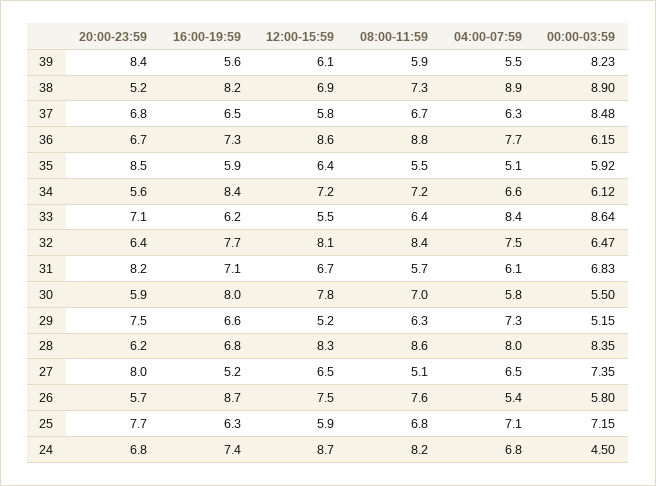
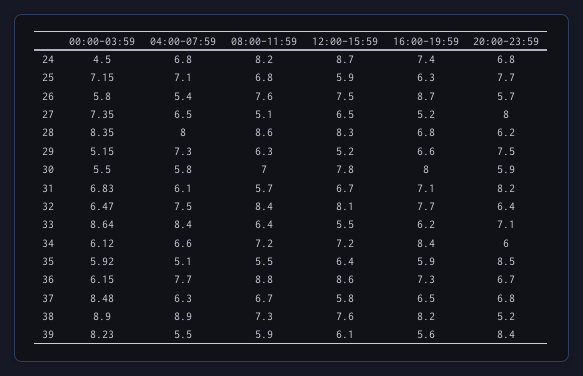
  {
    "20:00-23:59": {
      "39": 8.4,
      "38": 5.2,
      "37": 6.8,
      "36": 6.7,
      "35": 8.5,
-     "34": 5.6,
+     "34": 6,
      "33": 7.1,
      "32": 6.4,
      "31": 8.2,
      "30": 5.9,
      "29": 7.5,
      "28": 6.2,
      "27": 8,
      "26": 5.7,
      "25": 7.7,
      "24": 6.8
    },
    "16:00-19:59": {
      "39": 5.6,
      "38": 8.2,
      "37": 6.5,
      "36": 7.3,
      "35": 5.9,
      "34": 8.4,
      "33": 6.2,
      "32": 7.7,
      "31": 7.1,
      "30": 8,
      "29": 6.6,
      "28": 6.8,
      "27": 5.2,
      "26": 8.7,
      "25": 6.3,
      "24": 7.4
    },
    "12:00-15:59": {
      "39": 6.1,
-     "38": 6.9,
+     "38": 7.6,
      "37": 5.8,
      "36": 8.6,
      "35": 6.4,
      "34": 7.2,
      "33": 5.5,
      "32": 8.1,
      "31": 6.7,
      "30": 7.8,
      "29": 5.2,
      "28": 8.3,
      "27": 6.5,
      "26": 7.5,
      "25": 5.9,
      "24": 8.7
    },
    "08:00-11:59": {
      "39": 5.9,
      "38": 7.3,
      "37": 6.7,
      "36": 8.8,
      "35": 5.5,
      "34": 7.2,
      "33": 6.4,
      "32": 8.4,
      "31": 5.7,
      "30": 7,
      "29": 6.3,
      "28": 8.6,
      "27": 5.1,
      "26": 7.6,
      "25": 6.8,
      "24": 8.2
    },
    "04:00-07:59": {
      "39": 5.5,
      "38": 8.9,
      "37": 6.3,
      "36": 7.7,
      "35": 5.1,
      "34": 6.6,
      "33": 8.4,
      "32": 7.5,
      "31": 6.1,
      "30": 5.8,
      "29": 7.3,
      "28": 8,
      "27": 6.5,
      "26": 5.4,
      "25": 7.1,
      "24": 6.8
    },
    "00:00-03:59": {
      "39": 8.23,
      "38": 8.9,
      "37": 8.48,
      "36": 6.15,
      "35": 5.92,
      "34": 6.12,
      "33": 8.64,
      "32": 6.47,
      "31": 6.83,
      "30": 5.5,
      "29": 5.15,
      "28": 8.35,
      "27": 7.35,
      "26": 5.8,
      "25": 7.15,
      "24": 4.5
    }
  }

